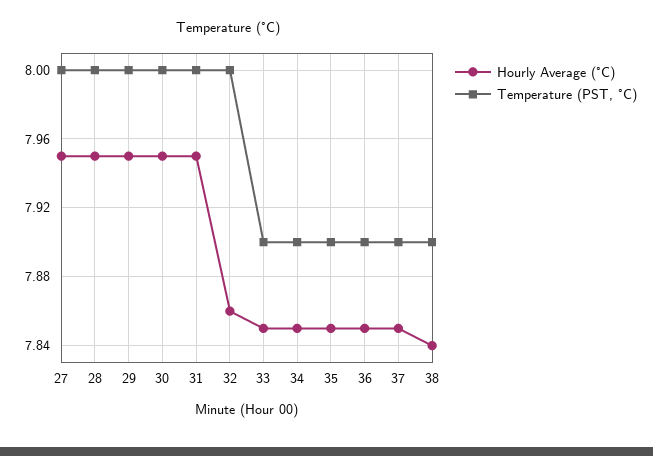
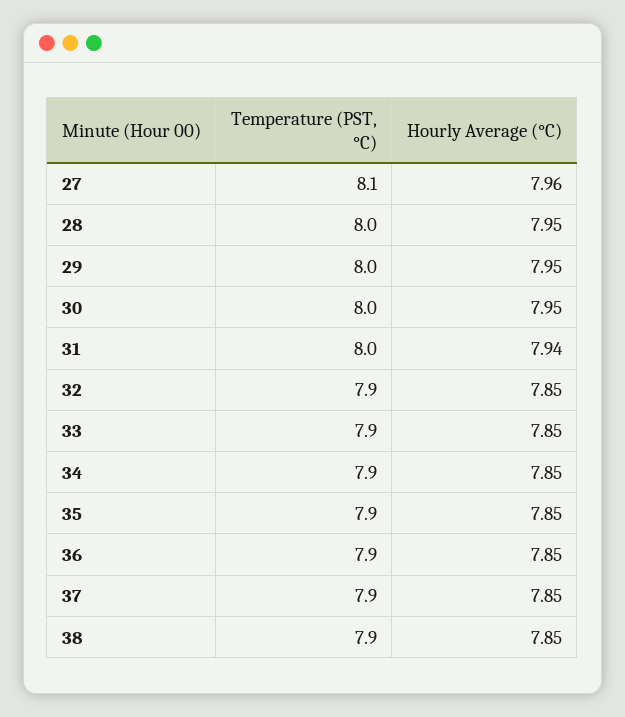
  {
    "Hourly Average (°C)": {
-     "27": 7.95,
+     "27": 7.96,
      "28": 7.95,
      "29": 7.95,
      "30": 7.95,
-     "31": 7.95,
+     "31": 7.94,
-     "32": 7.86,
+     "32": 7.85,
      "33": 7.85,
      "34": 7.85,
      "35": 7.85,
      "36": 7.85,
      "37": 7.85,
-     "38": 7.84
+     "38": 7.85
    },
    "Temperature (PST, °C)": {
-     "27": 8,
+     "27": 8.1,
      "28": 8,
      "29": 8,
      "30": 8,
      "31": 8,
-     "32": 8,
+     "32": 7.9,
      "33": 7.9,
      "34": 7.9,
      "35": 7.9,
      "36": 7.9,
      "37": 7.9,
      "38": 7.9
    }
  }

